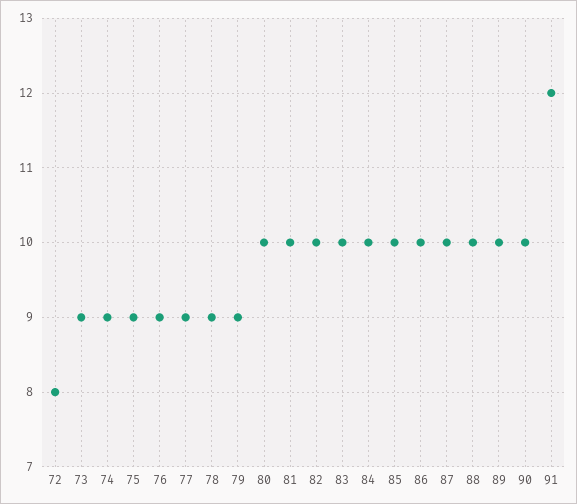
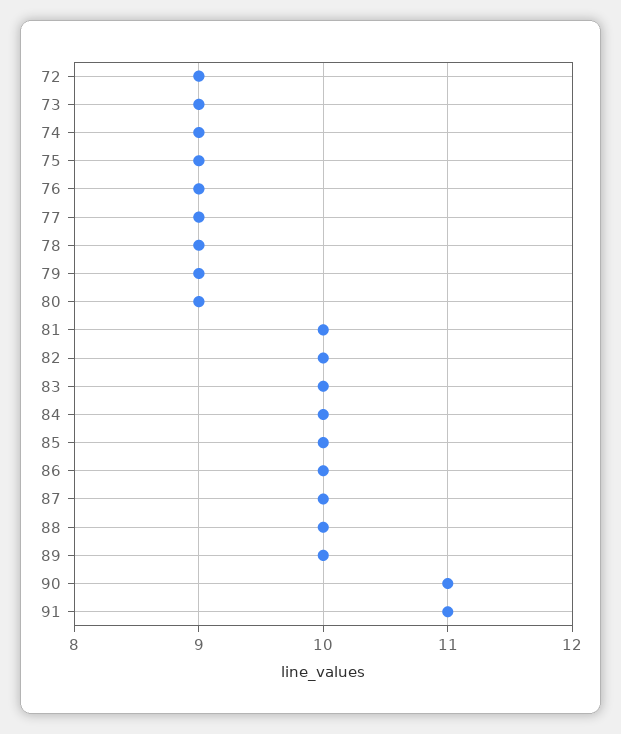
  {
-   "72": 8,
+   "72": 9,
    "73": 9,
    "74": 9,
    "75": 9,
    "76": 9,
    "77": 9,
    "78": 9,
    "79": 9,
-   "80": 10,
+   "80": 9,
    "81": 10,
    "82": 10,
    "83": 10,
    "84": 10,
    "85": 10,
    "86": 10,
    "87": 10,
    "88": 10,
    "89": 10,
-   "90": 10,
+   "90": 11,
-   "91": 12
+   "91": 11
  }

